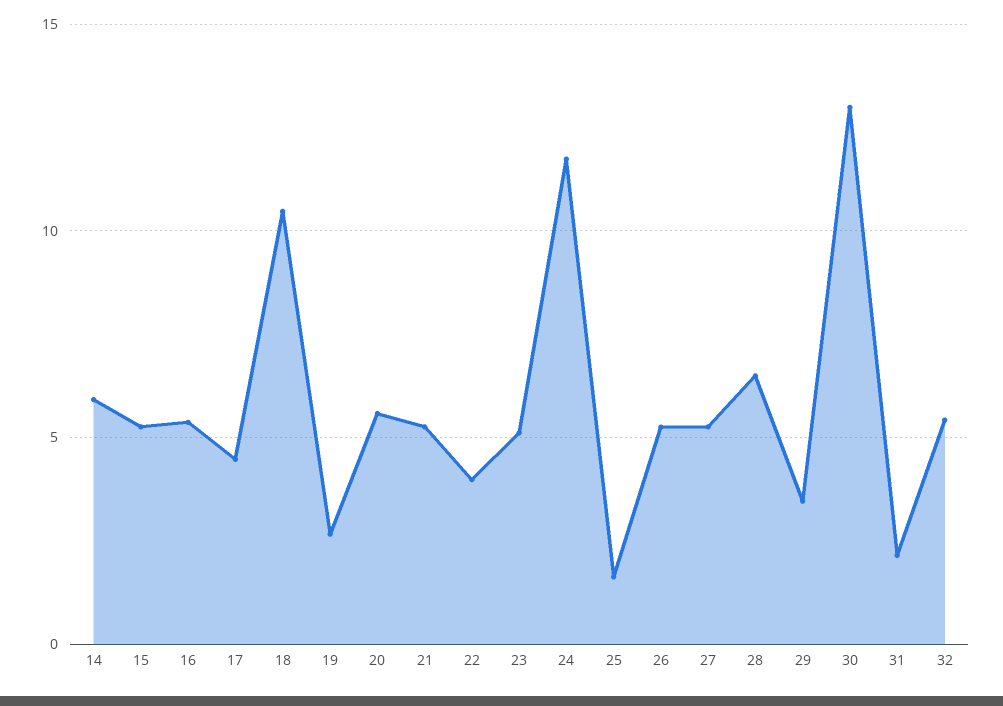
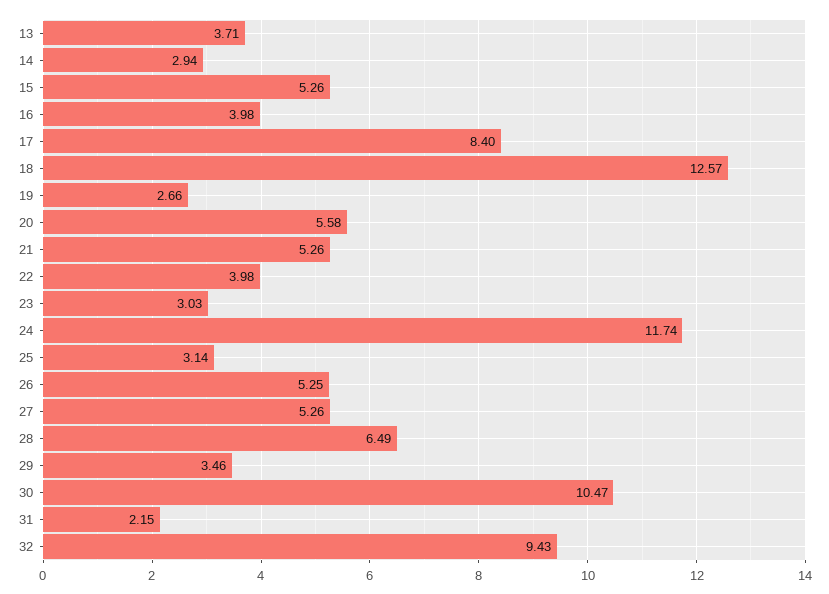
  {
-   "14": 6,
+   "14": 2.94,
    "15": 5.26,
-   "16": 5.5,
+   "16": 3.98,
-   "17": 4.5,
+   "17": 8.4,
-   "18": 10.5,
+   "18": 12.57,
    "19": 2.66,
    "20": 5.58,
    "21": 5.26,
    "22": 3.98,
-   "23": 5,
+   "23": 3.03,
    "24": 11.74,
-   "25": 1.5,
+   "25": 3.14,
    "26": 5.25,
    "27": 5.26,
    "28": 6.49,
    "29": 3.46,
-   "30": 13,
+   "30": 10.47,
    "31": 2.15,
-   "32": 5.5
+   "32": 9.43,
+   "13": 3.71
  }

